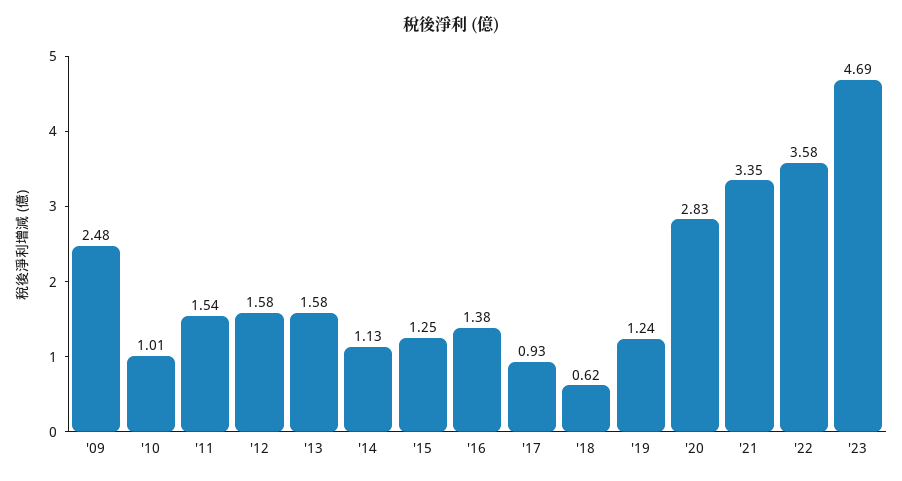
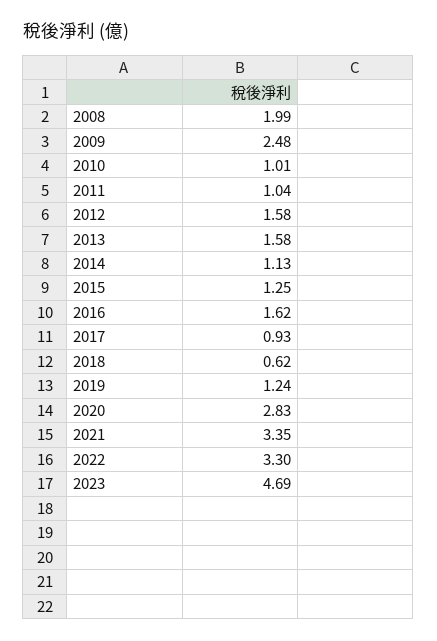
  {
    "'09": 2.48,
    "'10": 1.01,
-   "'11": 1.54,
+   "'11": 1.04,
    "'12": 1.58,
    "'13": 1.58,
    "'14": 1.13,
    "'15": 1.25,
-   "'16": 1.38,
+   "'16": 1.62,
    "'17": 0.93,
    "'18": 0.62,
    "'19": 1.24,
    "'20": 2.83,
    "'21": 3.35,
-   "'22": 3.58,
+   "'22": 3.3,
-   "'23": 4.69
+   "'23": 4.69,
+   "2008": 1.99
  }

